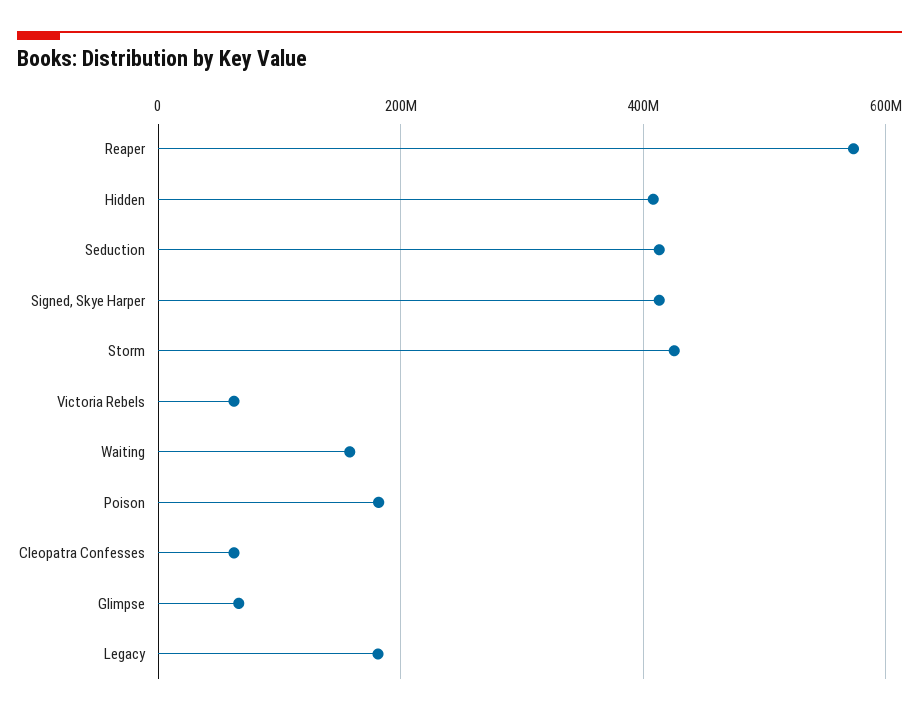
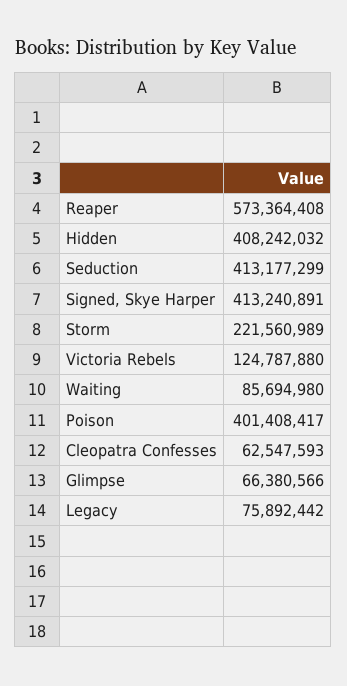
  {
    "Reaper": 573364408,
    "Hidden": 408242032,
    "Seduction": 413177299,
    "Signed, Skye Harper": 413240891,
-   "Storm": 420000000,
+   "Storm": 221560989,
-   "Victoria Rebels": 60000000,
+   "Victoria Rebels": 124787880,
-   "Waiting": 160000000,
+   "Waiting": 85694980,
-   "Poison": 180000000,
+   "Poison": 401408417,
    "Cleopatra Confesses": 62547593,
    "Glimpse": 66380566,
-   "Legacy": 180000000
+   "Legacy": 75892442
  }

